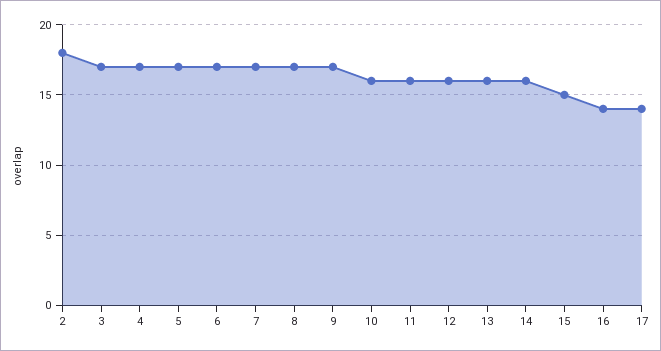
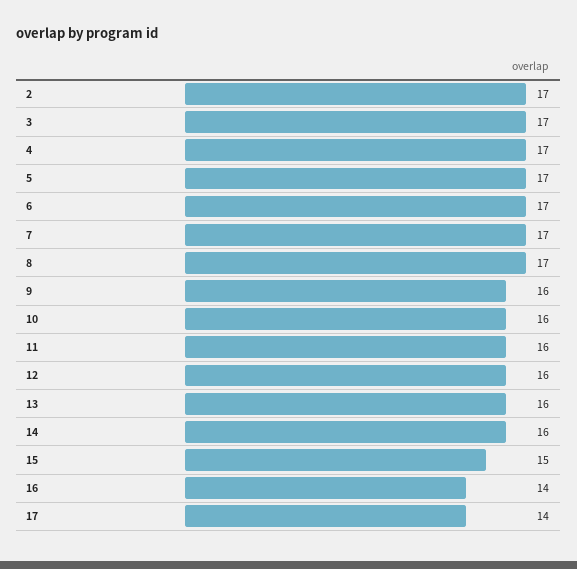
  {
-   "2": 18,
+   "2": 17,
    "3": 17,
    "4": 17,
    "5": 17,
    "6": 17,
    "7": 17,
    "8": 17,
-   "9": 17,
+   "9": 16,
    "10": 16,
    "11": 16,
    "12": 16,
    "13": 16,
    "14": 16,
    "15": 15,
    "16": 14,
    "17": 14
  }

